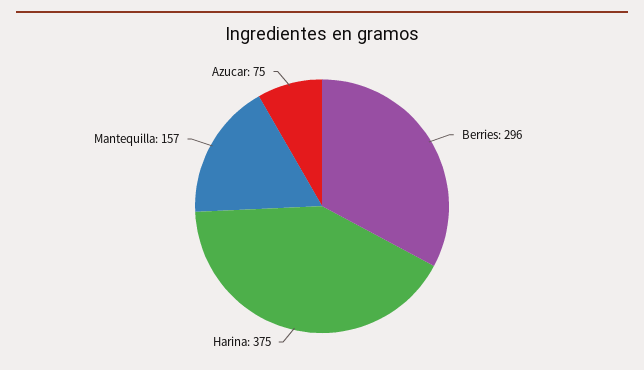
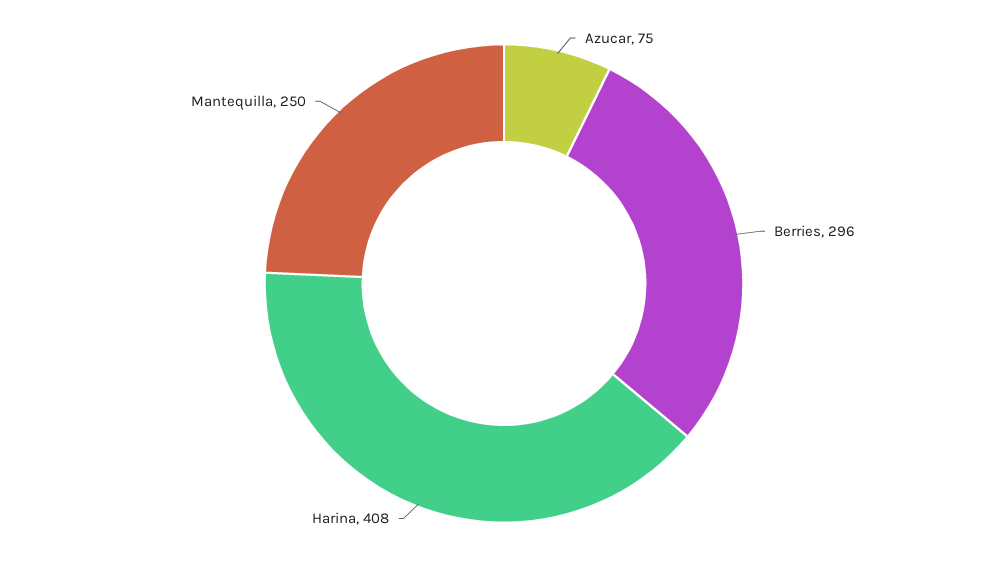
  {
    "Berries": 296,
-   "Harina": 375,
+   "Harina": 408,
-   "Mantequilla": 157,
+   "Mantequilla": 250,
    "Azucar": 75
  }

